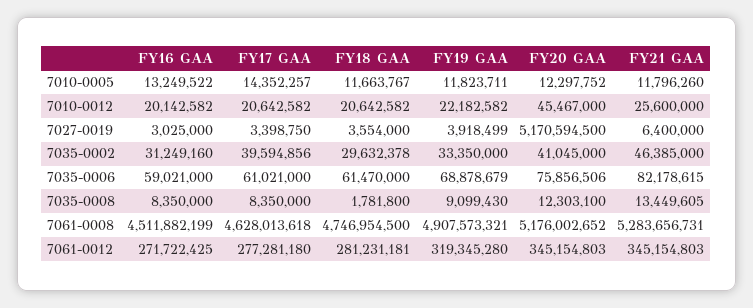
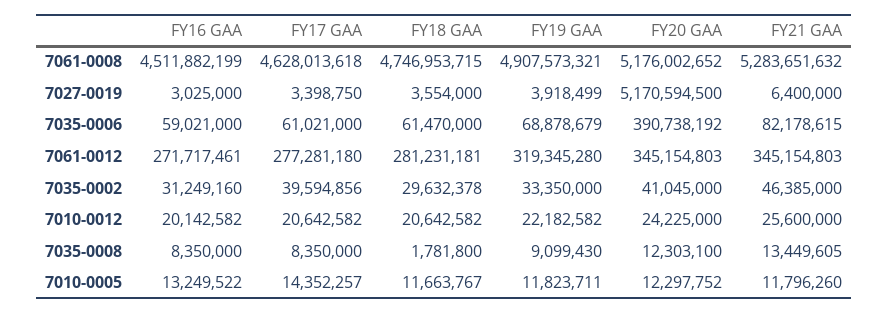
  {
    "FY16 GAA": {
      "7010-0005": 13249522,
      "7010-0012": 20142582,
      "7027-0019": 3025000,
      "7035-0002": 31249160,
      "7035-0006": 59021000,
      "7035-0008": 8350000,
      "7061-0008": 4511882199,
-     "7061-0012": 271722425
+     "7061-0012": 271717461
    },
    "FY17 GAA": {
      "7010-0005": 14352257,
      "7010-0012": 20642582,
      "7027-0019": 3398750,
      "7035-0002": 39594856,
      "7035-0006": 61021000,
      "7035-0008": 8350000,
      "7061-0008": 4628013618,
      "7061-0012": 277281180
    },
    "FY18 GAA": {
      "7010-0005": 11663767,
      "7010-0012": 20642582,
      "7027-0019": 3554000,
      "7035-0002": 29632378,
      "7035-0006": 61470000,
      "7035-0008": 1781800,
-     "7061-0008": 4746954500,
+     "7061-0008": 4746953715,
      "7061-0012": 281231181
    },
    "FY19 GAA": {
      "7010-0005": 11823711,
      "7010-0012": 22182582,
      "7027-0019": 3918499,
      "7035-0002": 33350000,
      "7035-0006": 68878679,
      "7035-0008": 9099430,
      "7061-0008": 4907573321,
      "7061-0012": 319345280
    },
    "FY20 GAA": {
      "7010-0005": 12297752,
-     "7010-0012": 45467000,
+     "7010-0012": 24225000,
      "7027-0019": 5170594500,
      "7035-0002": 41045000,
-     "7035-0006": 75856506,
+     "7035-0006": 390738192,
      "7035-0008": 12303100,
      "7061-0008": 5176002652,
      "7061-0012": 345154803
    },
    "FY21 GAA": {
      "7010-0005": 11796260,
      "7010-0012": 25600000,
      "7027-0019": 6400000,
      "7035-0002": 46385000,
      "7035-0006": 82178615,
      "7035-0008": 13449605,
-     "7061-0008": 5283656731,
+     "7061-0008": 5283651632,
      "7061-0012": 345154803
    }
  }

